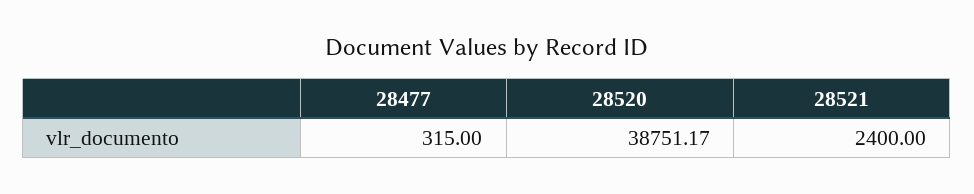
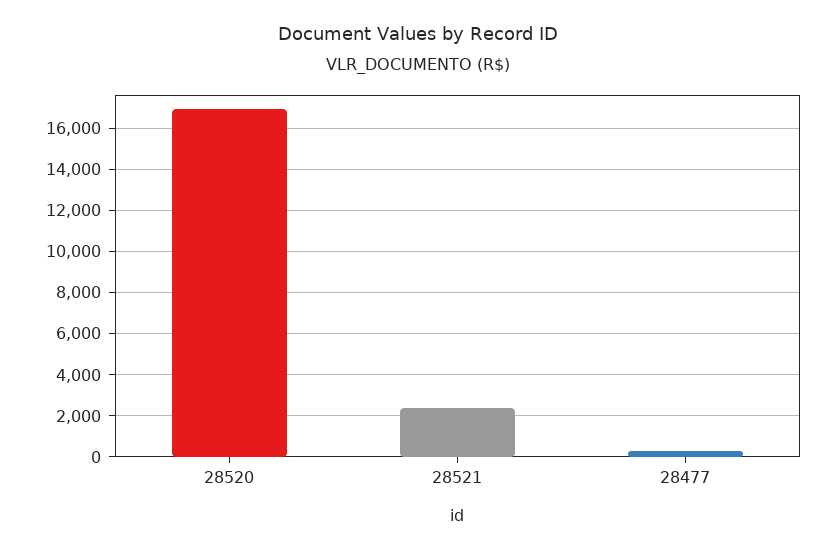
  {
    "28477": 315,
-   "28520": 38751.17,
+   "28520": 17000,
    "28521": 2400
  }

